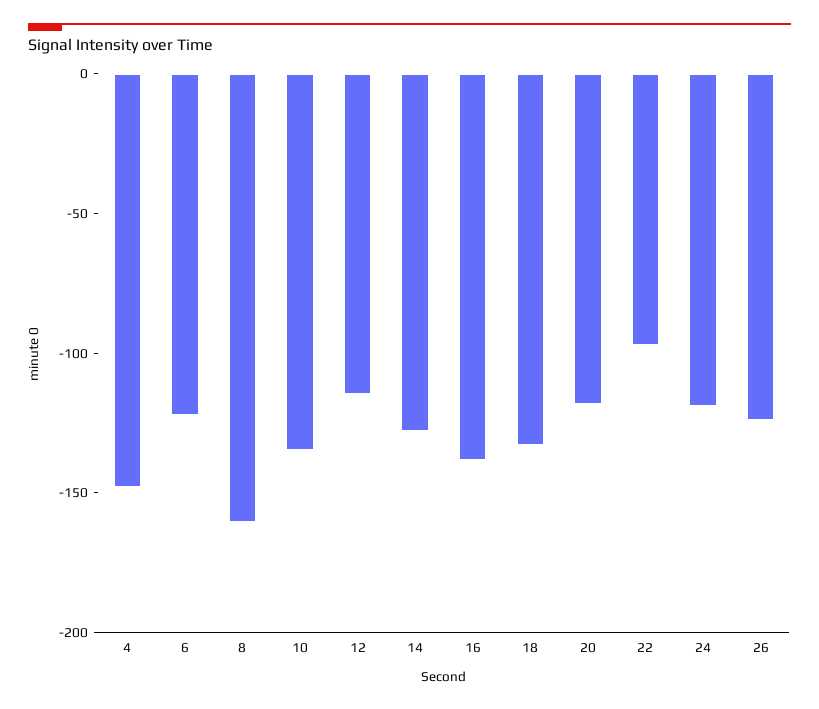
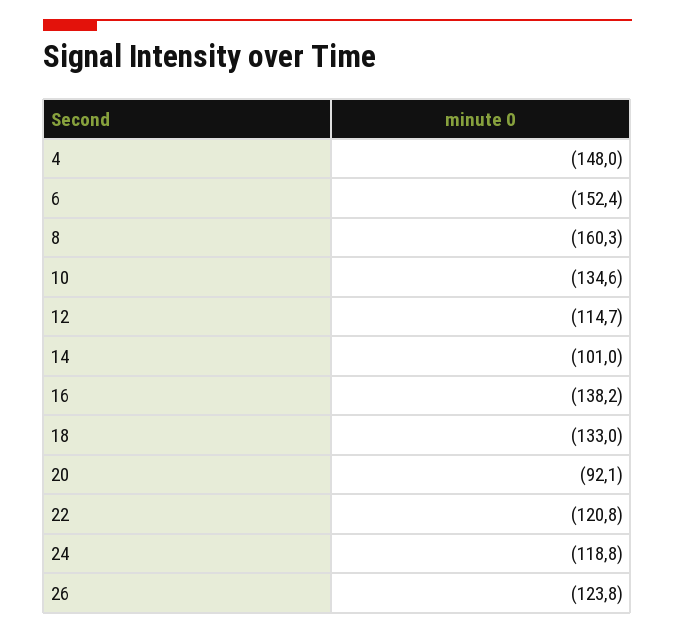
  {
    "4": -148,
-   "6": -120,
+   "6": -152.4,
    "8": -160.3,
    "10": -134.6,
    "12": -114.7,
-   "14": -130,
+   "14": -101,
    "16": -138.2,
    "18": -133,
-   "20": -120,
+   "20": -92.1,
-   "22": -100,
+   "22": -120.8,
    "24": -118.8,
    "26": -123.8
  }

